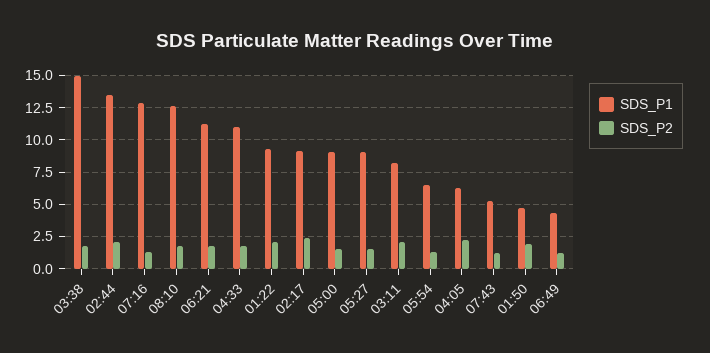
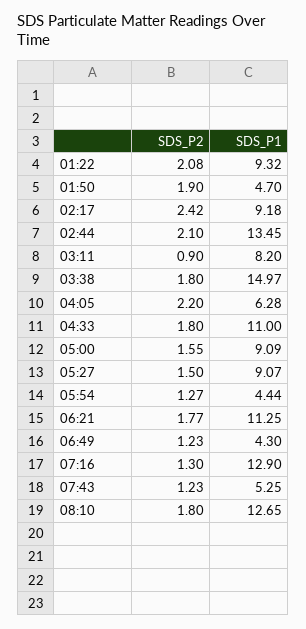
  {
    "SDS_P1": {
      "03:38": 14.97,
      "02:44": 13.45,
      "07:16": 12.9,
      "08:10": 12.65,
      "06:21": 11.25,
      "04:33": 11,
      "01:22": 9.32,
      "02:17": 9.18,
      "05:00": 9.09,
      "05:27": 9.07,
      "03:11": 8.2,
-     "05:54": 6.5,
+     "05:54": 4.44,
      "04:05": 6.28,
      "07:43": 5.25,
      "01:50": 4.7,
      "06:49": 4.3
    },
    "SDS_P2": {
      "03:38": 1.8,
      "02:44": 2.1,
      "07:16": 1.3,
      "08:10": 1.8,
      "06:21": 1.77,
      "04:33": 1.8,
      "01:22": 2.08,
      "02:17": 2.42,
      "05:00": 1.55,
      "05:27": 1.5,
-     "03:11": 2,
+     "03:11": 0.9,
      "05:54": 1.27,
      "04:05": 2.2,
      "07:43": 1.23,
      "01:50": 1.9,
      "06:49": 1.23
    }
  }

